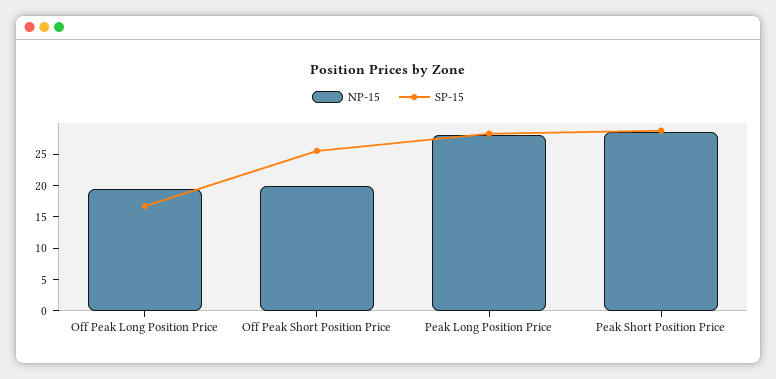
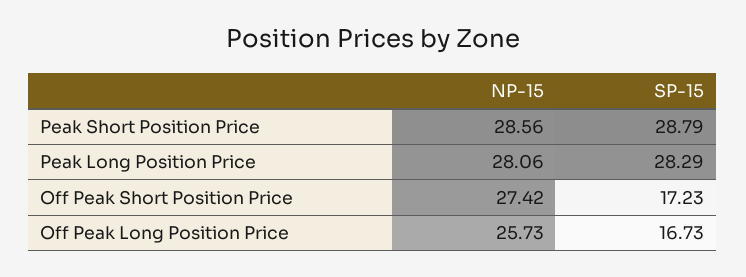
  {
    "NP-15": {
-     "Off Peak Long Position Price": 20,
+     "Off Peak Long Position Price": 25.73,
-     "Off Peak Short Position Price": 20,
+     "Off Peak Short Position Price": 27.42,
      "Peak Long Position Price": 28.06,
      "Peak Short Position Price": 28.56
    },
    "SP-15": {
      "Off Peak Long Position Price": 16.73,
-     "Off Peak Short Position Price": 25,
+     "Off Peak Short Position Price": 17.23,
      "Peak Long Position Price": 28.29,
      "Peak Short Position Price": 28.79
    }
  }

